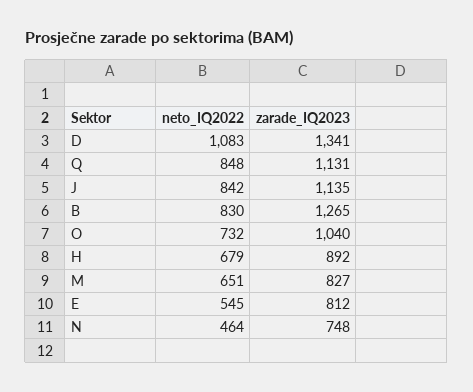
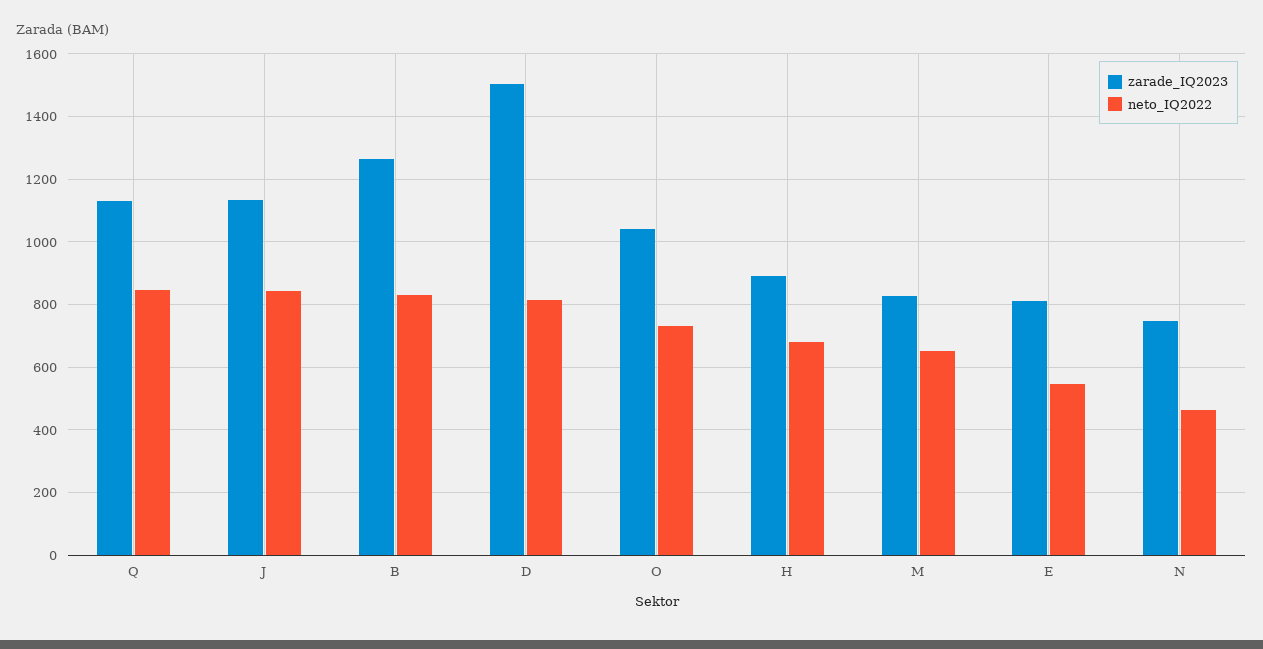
  {
    "neto_IQ2022": {
-     "D": 1083,
+     "D": 820,
      "Q": 848,
      "J": 842,
      "B": 830,
      "O": 732,
      "H": 679,
      "M": 651,
      "E": 545,
      "N": 464
    },
    "zarade_IQ2023": {
-     "D": 1341,
+     "D": 1500,
      "Q": 1131,
      "J": 1135,
      "B": 1265,
      "O": 1040,
      "H": 892,
      "M": 827,
      "E": 812,
      "N": 748
    }
  }

